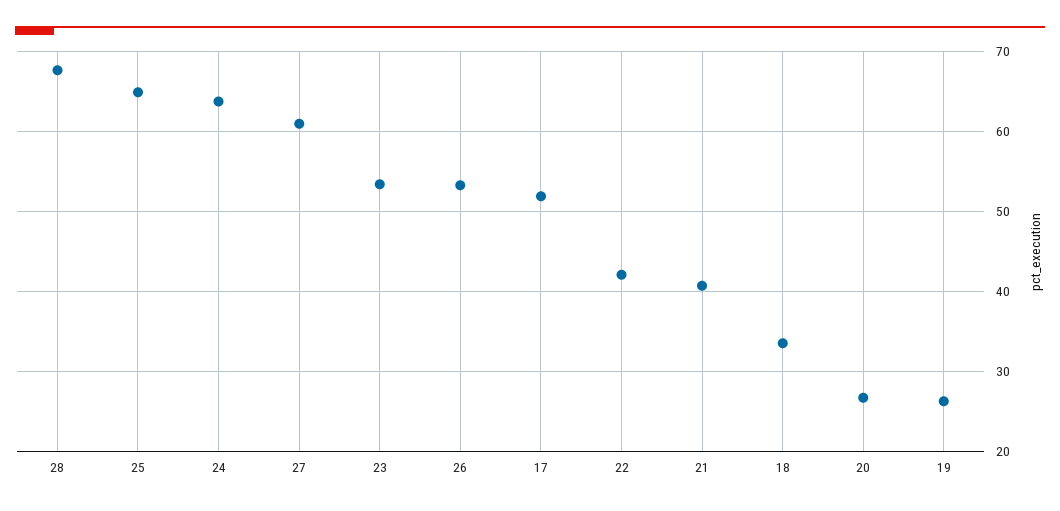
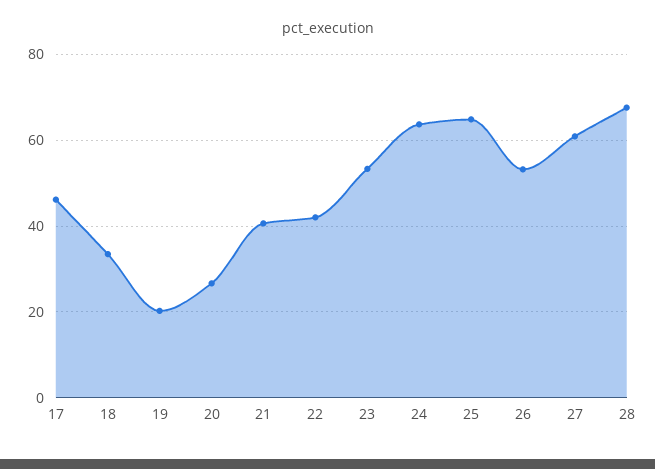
  {
    "28": 68,
    "25": 65,
    "24": 64,
    "27": 61,
    "23": 53,
    "26": 53,
-   "17": 52,
+   "17": 46,
    "22": 42,
    "21": 41,
    "18": 33,
    "20": 27,
-   "19": 26
+   "19": 20
  }

